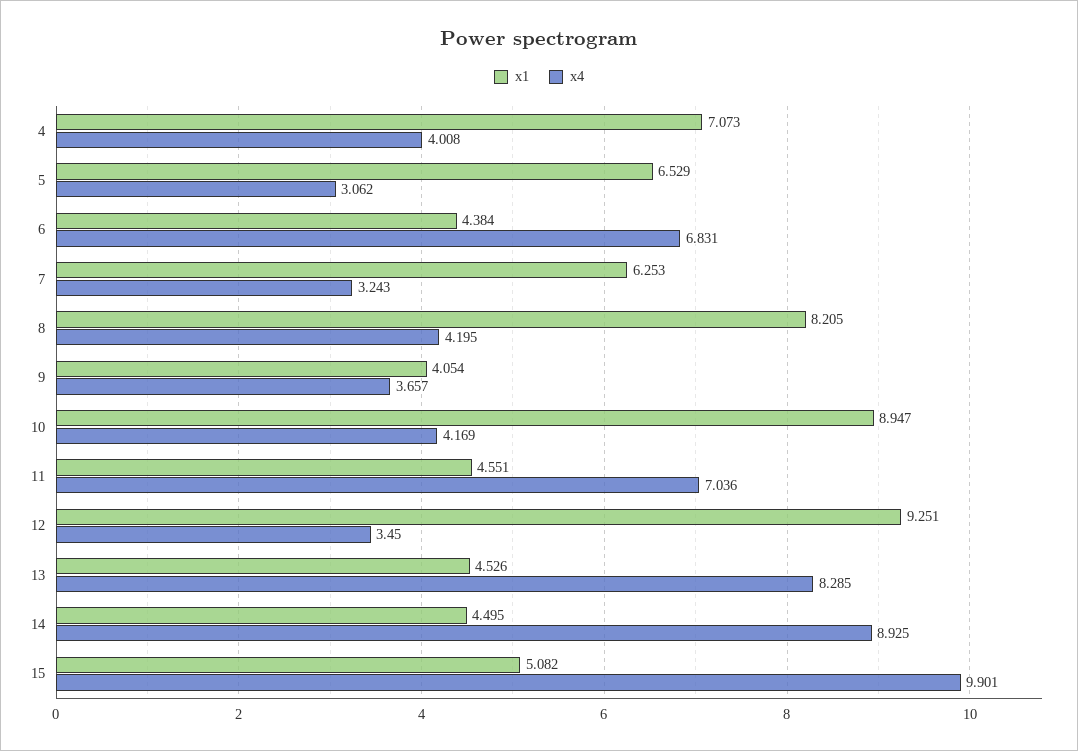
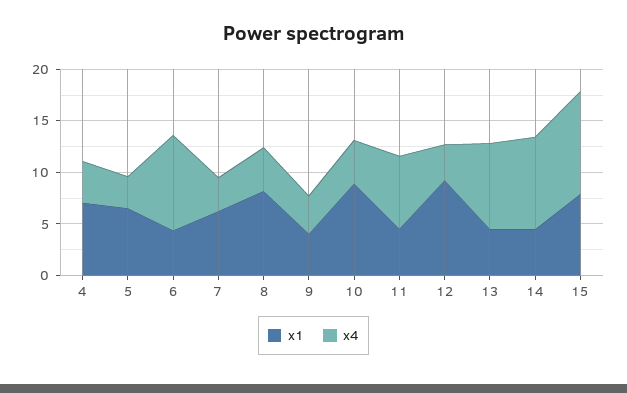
  {
    "x1": {
      "4": 7.073,
      "5": 6.529,
      "6": 4.384,
      "7": 6.253,
      "8": 8.205,
      "9": 4.054,
      "10": 8.947,
      "11": 4.551,
      "12": 9.251,
      "13": 4.526,
      "14": 4.495,
-     "15": 5.082
+     "15": 8
    },
    "x4": {
      "4": 4.008,
      "5": 3.062,
-     "6": 6.831,
+     "6": 9,
      "7": 3.243,
      "8": 4.195,
      "9": 3.657,
      "10": 4.169,
      "11": 7.036,
      "12": 3.45,
      "13": 8.285,
      "14": 8.925,
      "15": 9.901
    }
  }

